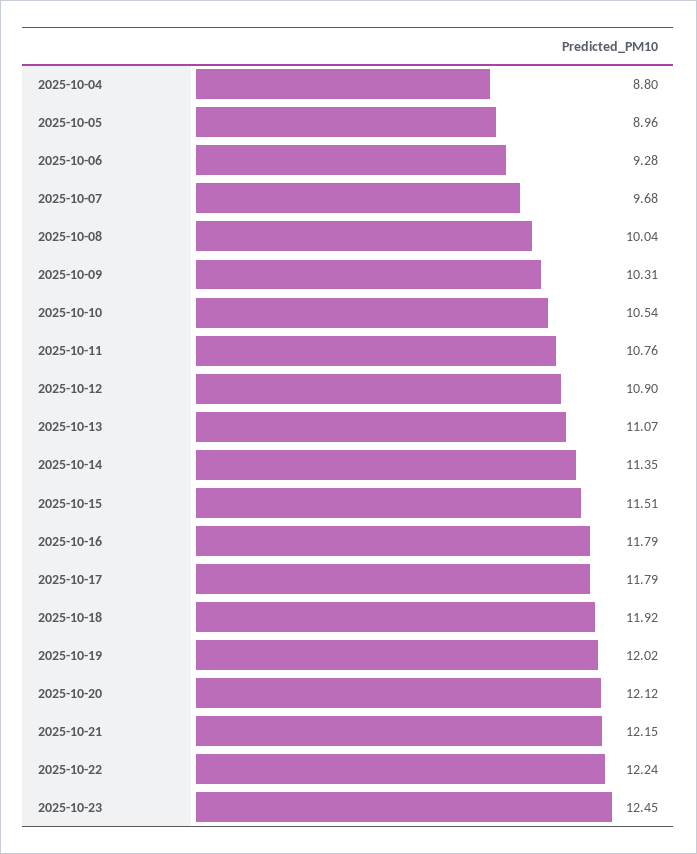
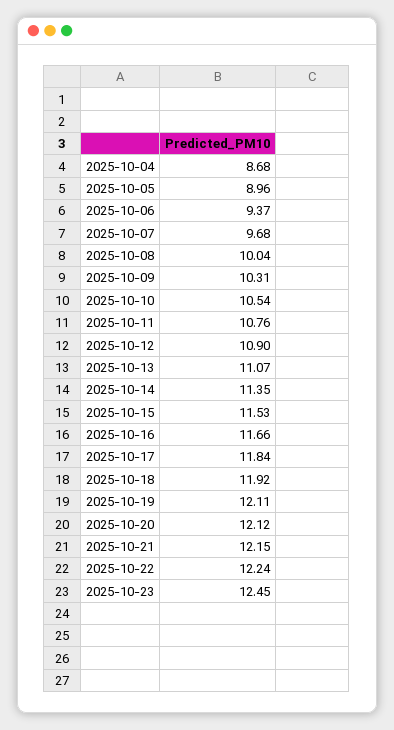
  {
-   "2025-10-04": 8.8,
+   "2025-10-04": 8.68,
    "2025-10-05": 8.96,
-   "2025-10-06": 9.28,
+   "2025-10-06": 9.37,
    "2025-10-07": 9.68,
    "2025-10-08": 10.04,
    "2025-10-09": 10.31,
    "2025-10-10": 10.54,
    "2025-10-11": 10.76,
    "2025-10-12": 10.9,
    "2025-10-13": 11.07,
    "2025-10-14": 11.35,
-   "2025-10-15": 11.51,
+   "2025-10-15": 11.53,
-   "2025-10-16": 11.79,
+   "2025-10-16": 11.66,
-   "2025-10-17": 11.79,
+   "2025-10-17": 11.84,
    "2025-10-18": 11.92,
-   "2025-10-19": 12.02,
+   "2025-10-19": 12.11,
    "2025-10-20": 12.12,
    "2025-10-21": 12.15,
    "2025-10-22": 12.24,
    "2025-10-23": 12.45
  }

